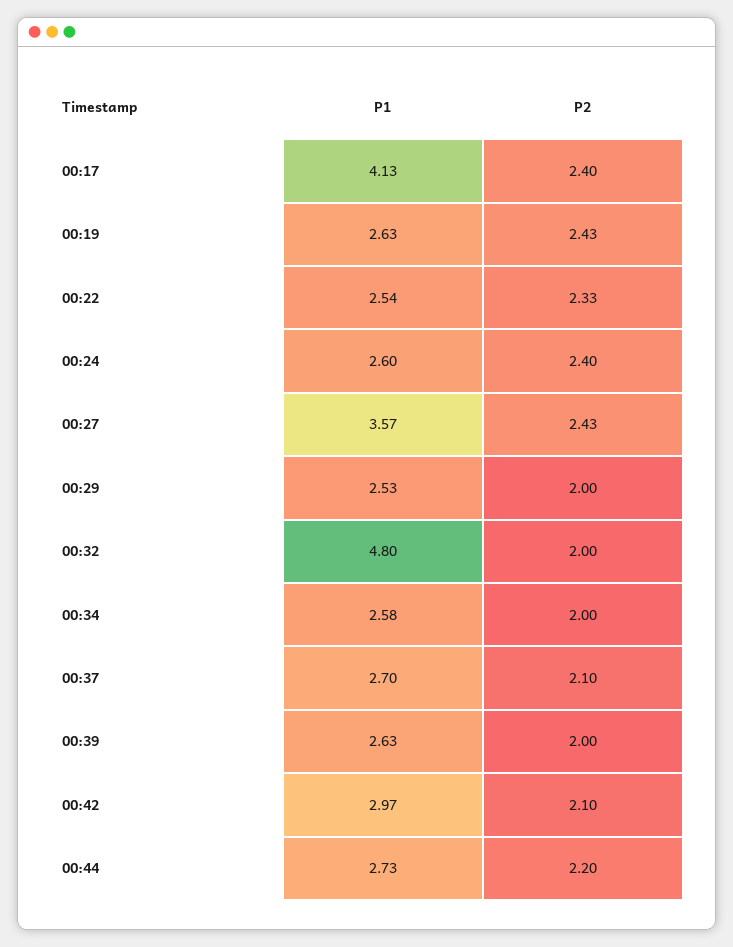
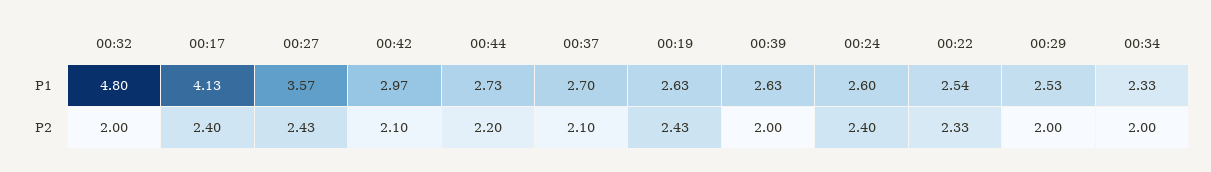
  {
    "P1": {
      "00:17": 4.13,
      "00:19": 2.63,
      "00:22": 2.54,
      "00:24": 2.6,
      "00:27": 3.57,
      "00:29": 2.53,
      "00:32": 4.8,
-     "00:34": 2.58,
+     "00:34": 2.33,
      "00:37": 2.7,
      "00:39": 2.63,
      "00:42": 2.97,
      "00:44": 2.73
    },
    "P2": {
      "00:17": 2.4,
      "00:19": 2.43,
      "00:22": 2.33,
      "00:24": 2.4,
      "00:27": 2.43,
      "00:29": 2,
      "00:32": 2,
      "00:34": 2,
      "00:37": 2.1,
      "00:39": 2,
      "00:42": 2.1,
      "00:44": 2.2
    }
  }

